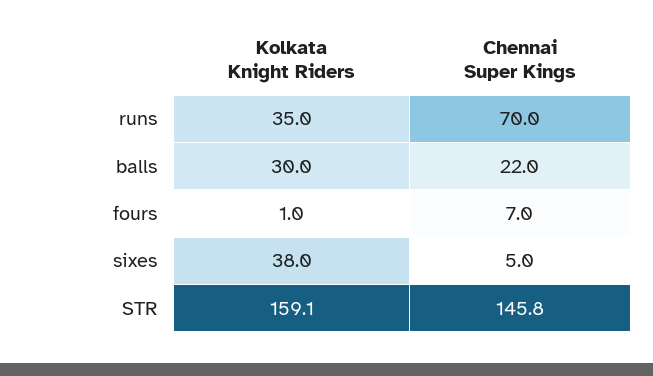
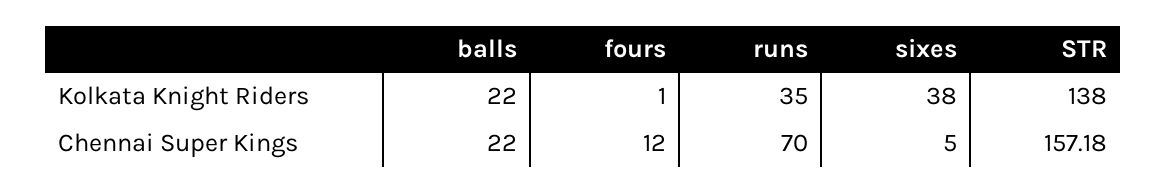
  {
    "Kolkata Knight Riders": {
      "runs": 35,
-     "balls": 30,
+     "balls": 22,
      "fours": 1,
      "sixes": 38,
-     "STR": 159.1
+     "STR": 138
    },
    "Chennai Super Kings": {
      "runs": 70,
      "balls": 22,
-     "fours": 7,
+     "fours": 12,
      "sixes": 5,
-     "STR": 145.8
+     "STR": 157.18
    }
  }

